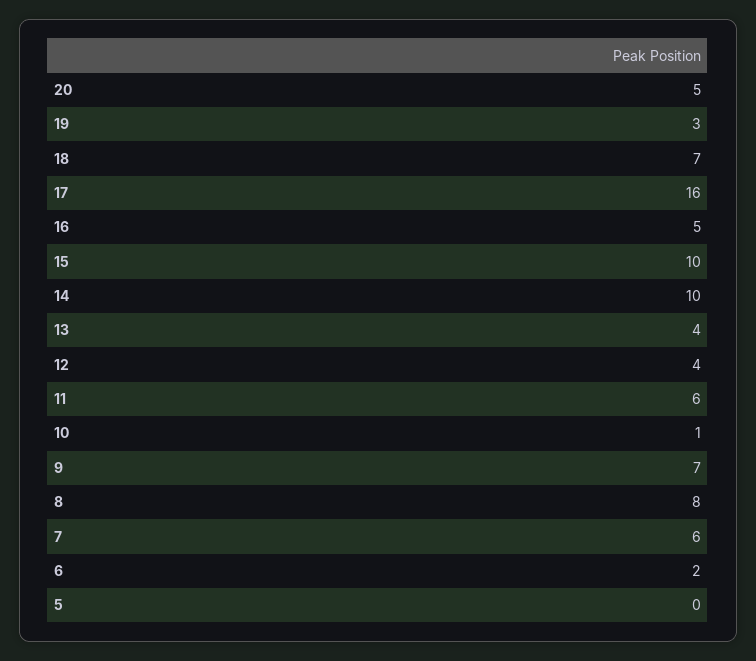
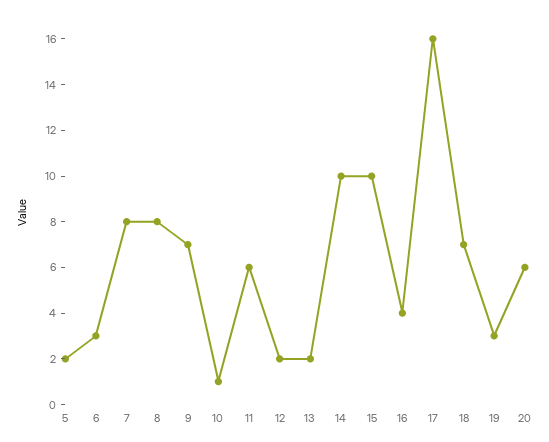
  {
-   "20": 5,
+   "20": 6,
    "19": 3,
    "18": 7,
    "17": 16,
-   "16": 5,
+   "16": 4,
    "15": 10,
    "14": 10,
-   "13": 4,
+   "13": 2,
-   "12": 4,
+   "12": 2,
    "11": 6,
    "10": 1,
    "9": 7,
    "8": 8,
-   "7": 6,
+   "7": 8,
-   "6": 2,
+   "6": 3,
-   "5": 0
+   "5": 2
  }

